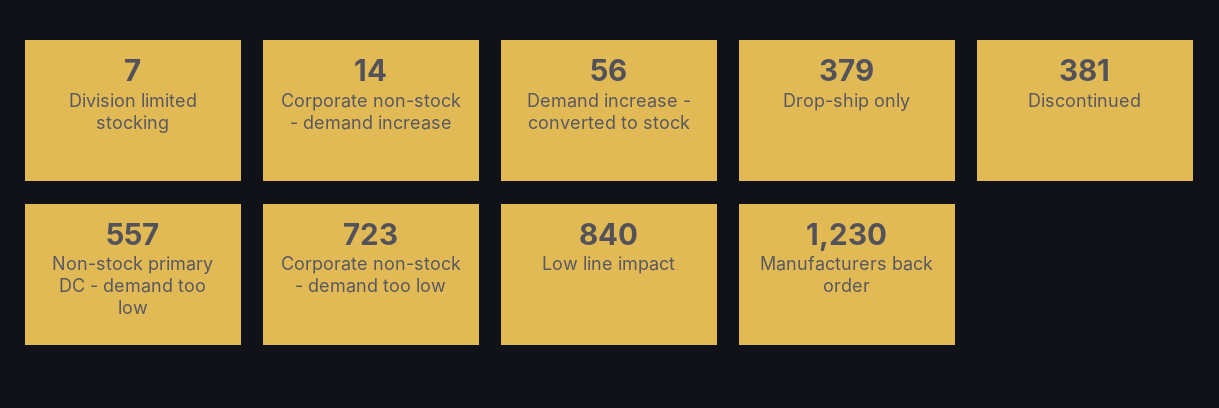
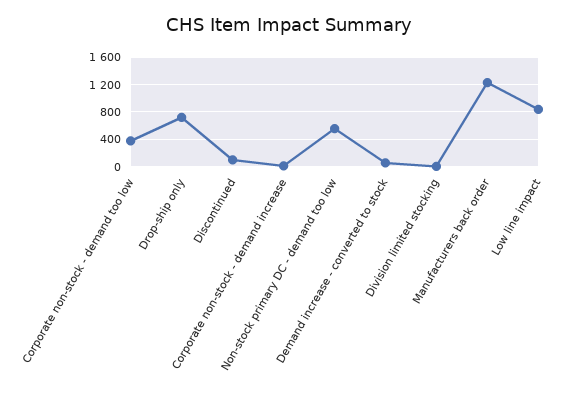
  {
    "Division limited stocking": 7,
    "Corporate non-stock - demand increase": 14,
    "Demand increase - converted to stock": 56,
-   "Drop-ship only": 379,
+   "Drop-ship only": 700,
-   "Discontinued": 381,
+   "Discontinued": 100,
    "Non-stock primary DC - demand too low": 557,
-   "Corporate non-stock - demand too low": 723,
+   "Corporate non-stock - demand too low": 400,
    "Low line impact": 840,
    "Manufacturers back order": 1230
  }

